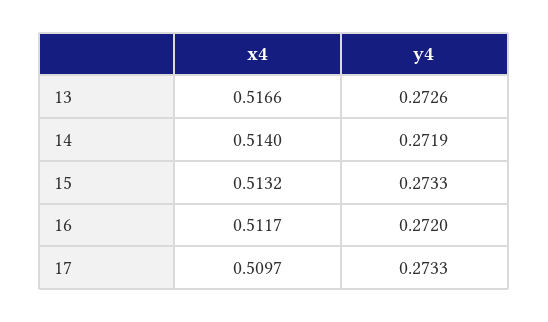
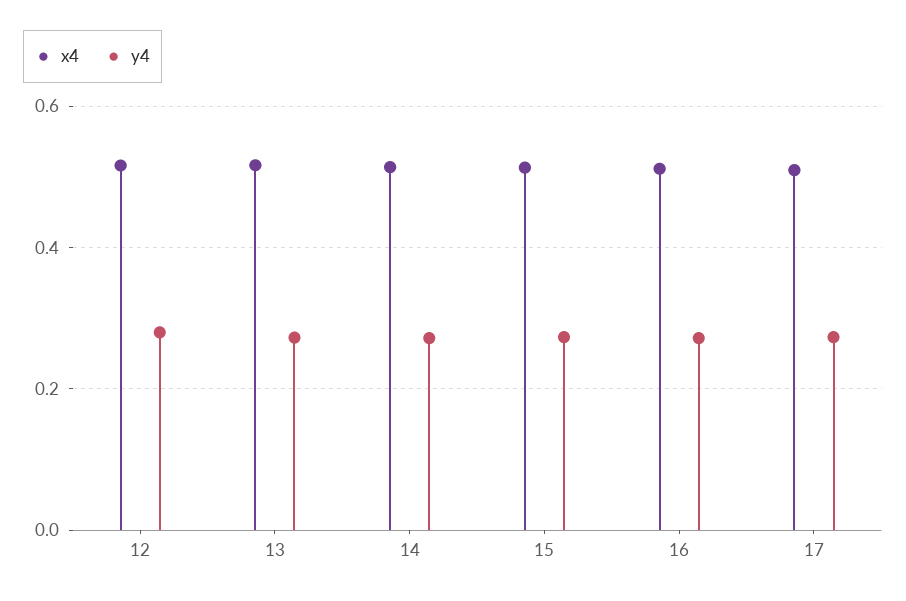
  {
    "x4": {
      "13": 0.5166,
      "14": 0.514,
      "15": 0.5132,
      "16": 0.5117,
-     "17": 0.5097
+     "17": 0.5097,
+     "12": 0.52
    },
    "y4": {
      "13": 0.2726,
      "14": 0.2719,
      "15": 0.2733,
      "16": 0.272,
-     "17": 0.2733
+     "17": 0.2733,
+     "12": 0.28
    }
  }

